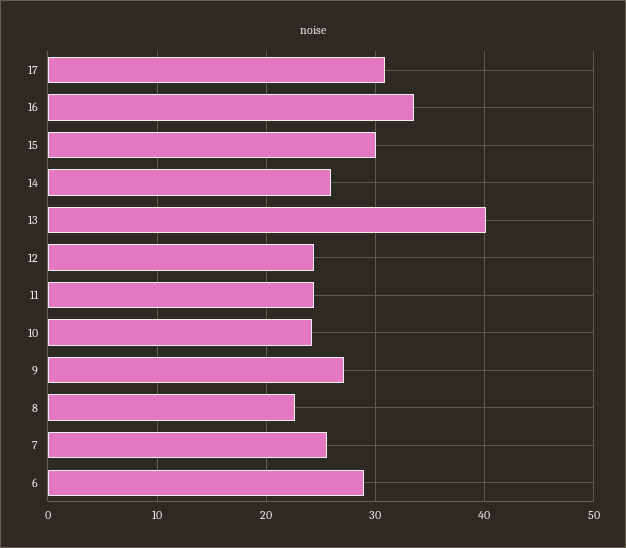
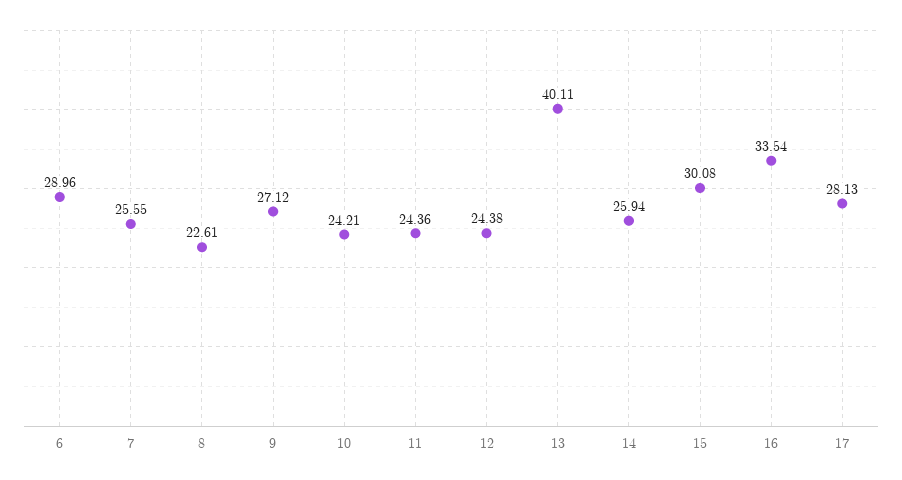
  {
-   "17": 31,
+   "17": 28.13,
    "16": 33.54,
    "15": 30.08,
    "14": 25.94,
    "13": 40.11,
    "12": 24.38,
    "11": 24.36,
    "10": 24.21,
    "9": 27.12,
    "8": 22.61,
    "7": 25.55,
    "6": 28.96
  }

